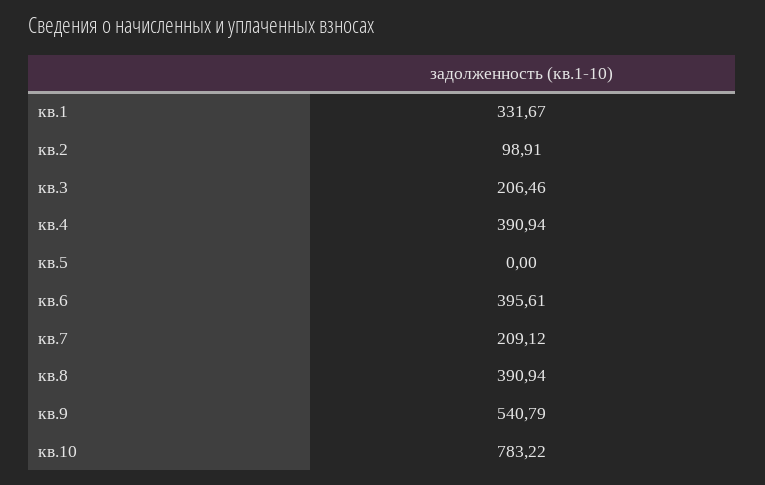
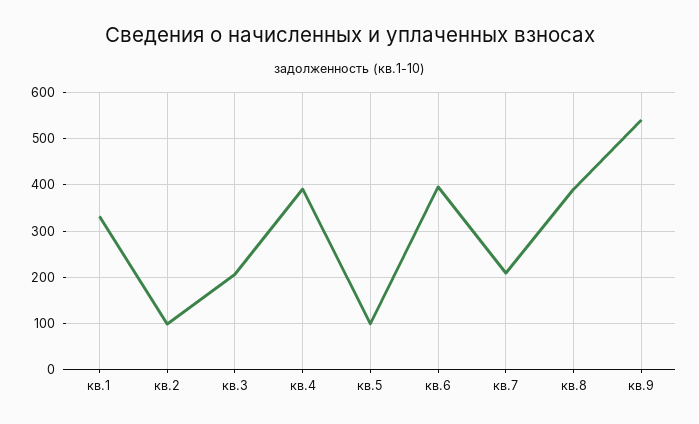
  {
    "кв.1": 331.67,
    "кв.2": 98.91,
    "кв.3": 206.46,
    "кв.4": 390.94,
-   "кв.5": 0,
+   "кв.5": 100,
    "кв.6": 395.61,
    "кв.7": 209.12,
    "кв.8": 390.94,
-   "кв.9": 540.79,
+   "кв.9": 540.79
-   "кв.10": 783.22
  }

